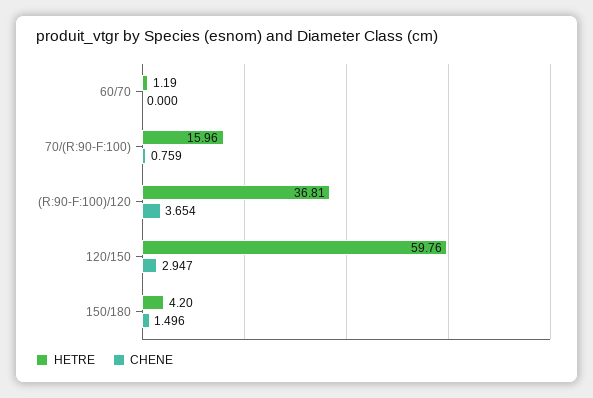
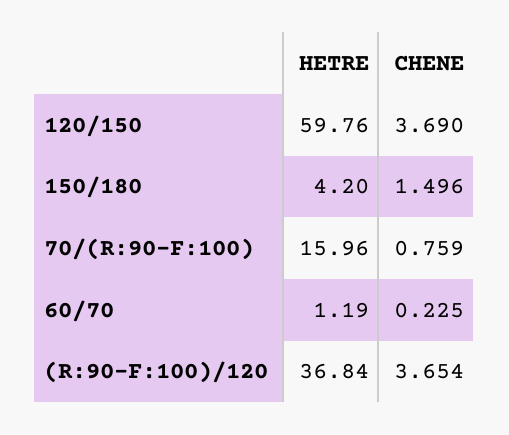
  {
    "HETRE": {
      "60/70": 1.19,
      "70/(R:90-F:100)": 15.96,
-     "(R:90-F:100)/120": 36.81,
+     "(R:90-F:100)/120": 36.84,
      "120/150": 59.76,
      "150/180": 4.2
    },
    "CHENE": {
-     "60/70": 0,
+     "60/70": 0.225,
      "70/(R:90-F:100)": 0.759,
      "(R:90-F:100)/120": 3.654,
-     "120/150": 2.947,
+     "120/150": 3.69,
      "150/180": 1.496
    }
  }

